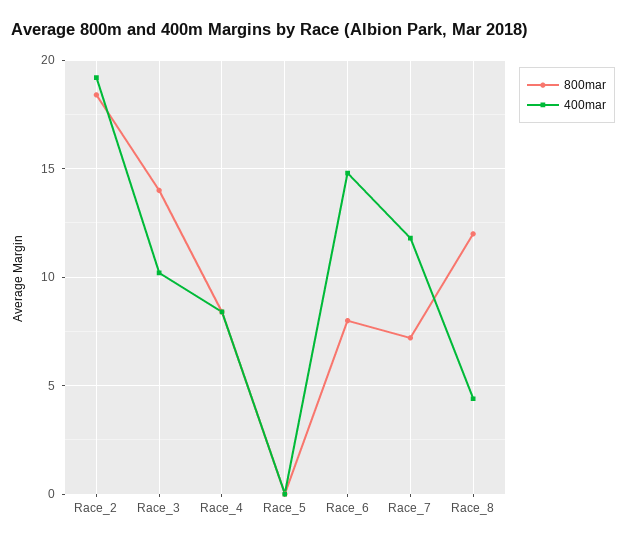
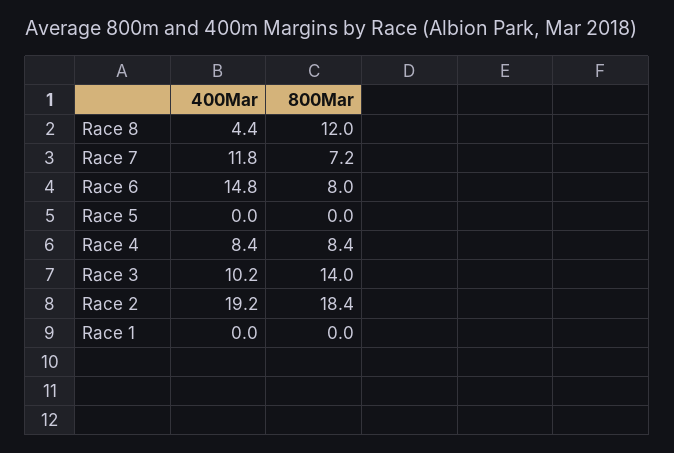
  {
    "800mar": {
      "Race_2": 18.4,
      "Race_3": 14,
      "Race_4": 8.4,
      "Race_5": 0,
      "Race_6": 8,
      "Race_7": 7.2,
-     "Race_8": 12
+     "Race_8": 12,
+     "Race 1": 0
    },
    "400mar": {
      "Race_2": 19.2,
      "Race_3": 10.2,
      "Race_4": 8.4,
      "Race_5": 0,
      "Race_6": 14.8,
      "Race_7": 11.8,
-     "Race_8": 4.4
+     "Race_8": 4.4,
+     "Race 1": 0
    }
  }

